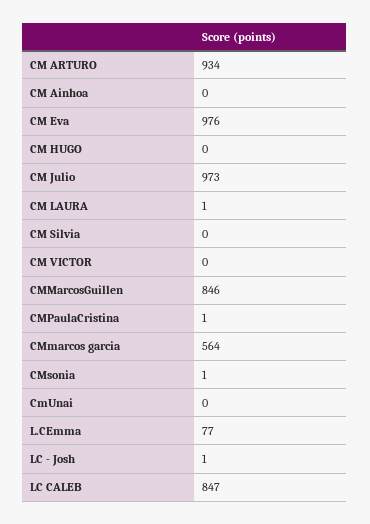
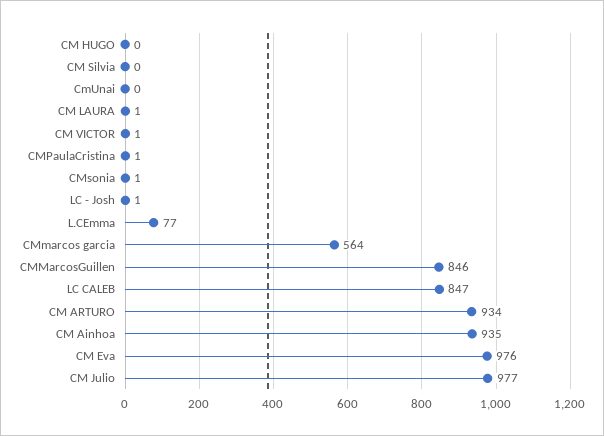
  {
    "CM ARTURO": 934,
-   "CM Ainhoa": 0,
+   "CM Ainhoa": 935,
    "CM Eva": 976,
    "CM HUGO": 0,
-   "CM Julio": 973,
+   "CM Julio": 977,
    "CM LAURA": 1,
    "CM Silvia": 0,
-   "CM VICTOR": 0,
+   "CM VICTOR": 1,
    "CMMarcosGuillen": 846,
    "CMPaulaCristina": 1,
    "CMmarcos garcia": 564,
    "CMsonia": 1,
    "CmUnai": 0,
    "L.CEmma": 77,
    "LC - Josh": 1,
    "LC CALEB": 847
  }

